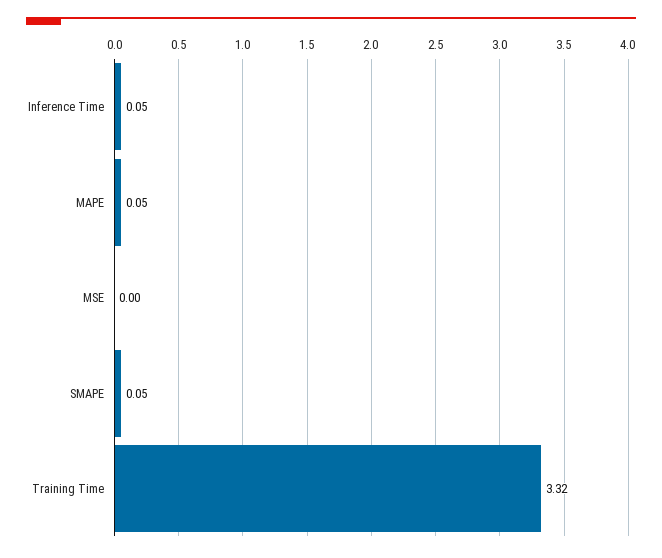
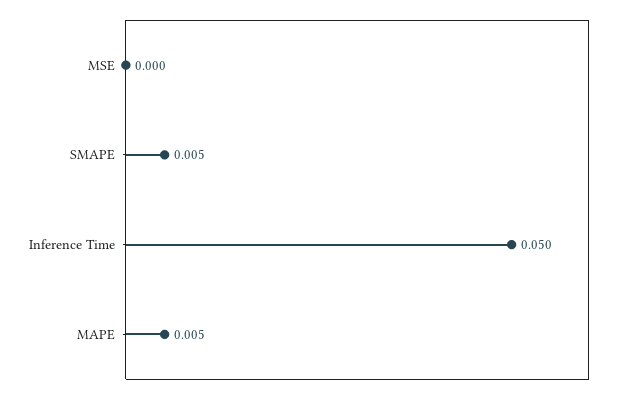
  {
    "Inference Time": 0.05,
-   "MAPE": 0.05,
+   "MAPE": 0.005,
    "MSE": 0,
-   "SMAPE": 0.05,
+   "SMAPE": 0.005
-   "Training Time": 3.32
  }

